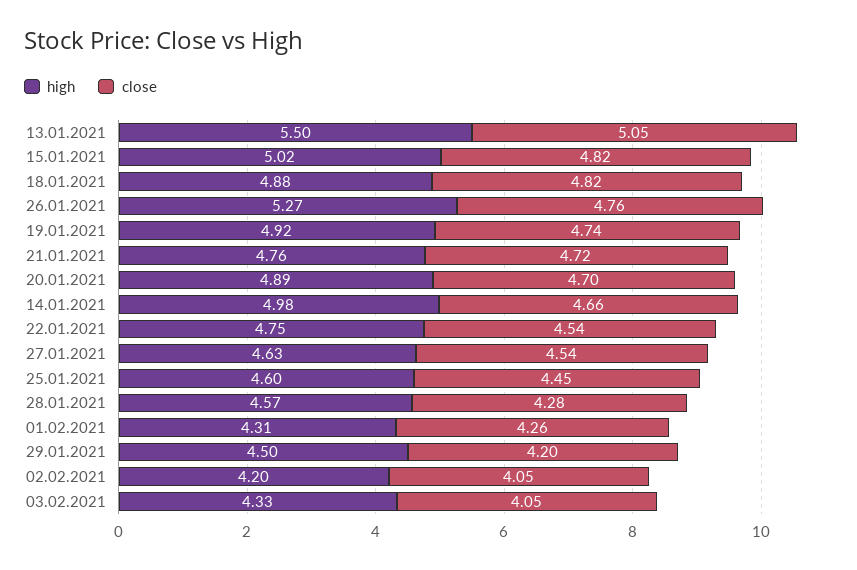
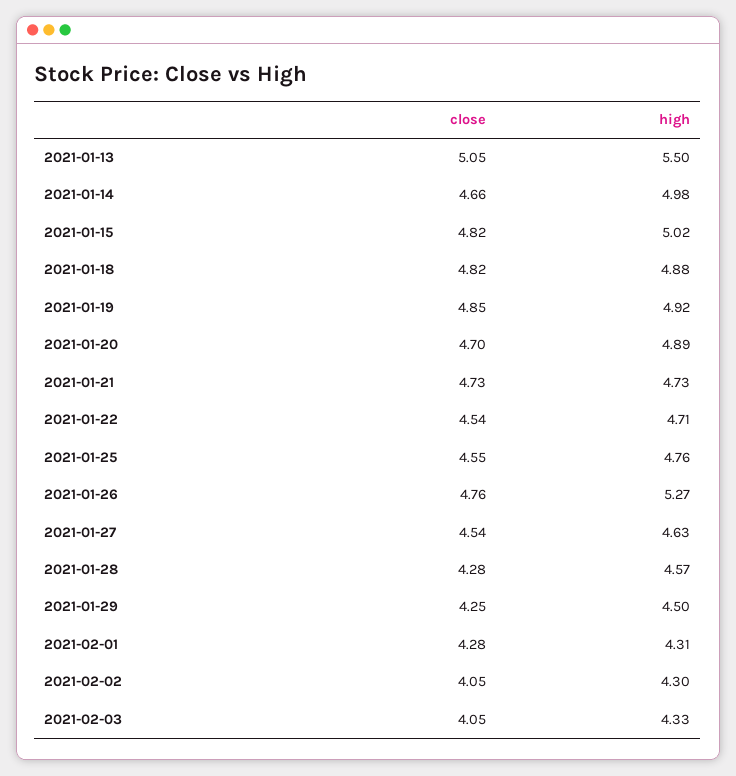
  {
    "high": {
      "13.01.2021": 5.5,
      "15.01.2021": 5.02,
      "18.01.2021": 4.88,
      "26.01.2021": 5.27,
      "19.01.2021": 4.92,
-     "21.01.2021": 4.76,
+     "21.01.2021": 4.73,
      "20.01.2021": 4.89,
      "14.01.2021": 4.98,
-     "22.01.2021": 4.75,
+     "22.01.2021": 4.71,
      "27.01.2021": 4.63,
-     "25.01.2021": 4.6,
+     "25.01.2021": 4.76,
      "28.01.2021": 4.57,
      "01.02.2021": 4.31,
      "29.01.2021": 4.5,
-     "02.02.2021": 4.2,
+     "02.02.2021": 4.3,
      "03.02.2021": 4.33
    },
    "close": {
      "13.01.2021": 5.05,
      "15.01.2021": 4.82,
      "18.01.2021": 4.82,
      "26.01.2021": 4.76,
-     "19.01.2021": 4.74,
+     "19.01.2021": 4.85,
-     "21.01.2021": 4.72,
+     "21.01.2021": 4.73,
      "20.01.2021": 4.7,
      "14.01.2021": 4.66,
      "22.01.2021": 4.54,
      "27.01.2021": 4.54,
-     "25.01.2021": 4.45,
+     "25.01.2021": 4.55,
      "28.01.2021": 4.28,
-     "01.02.2021": 4.26,
+     "01.02.2021": 4.28,
-     "29.01.2021": 4.2,
+     "29.01.2021": 4.25,
      "02.02.2021": 4.05,
      "03.02.2021": 4.05
    }
  }

